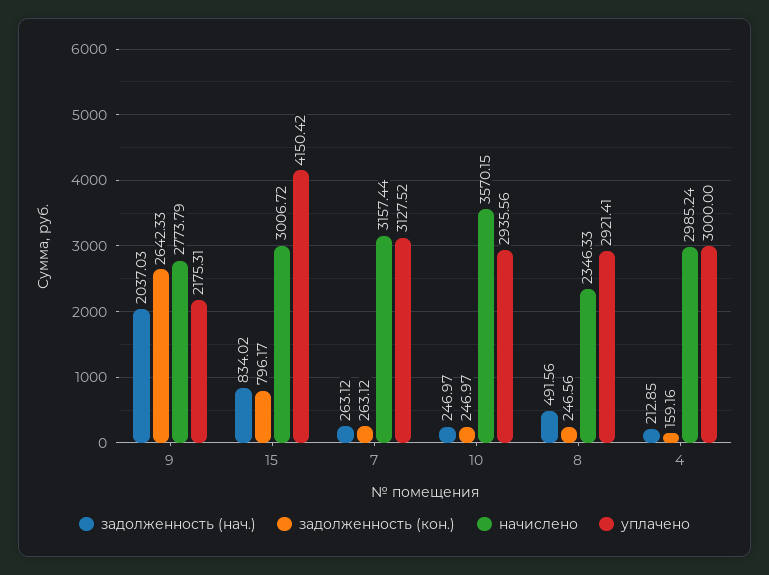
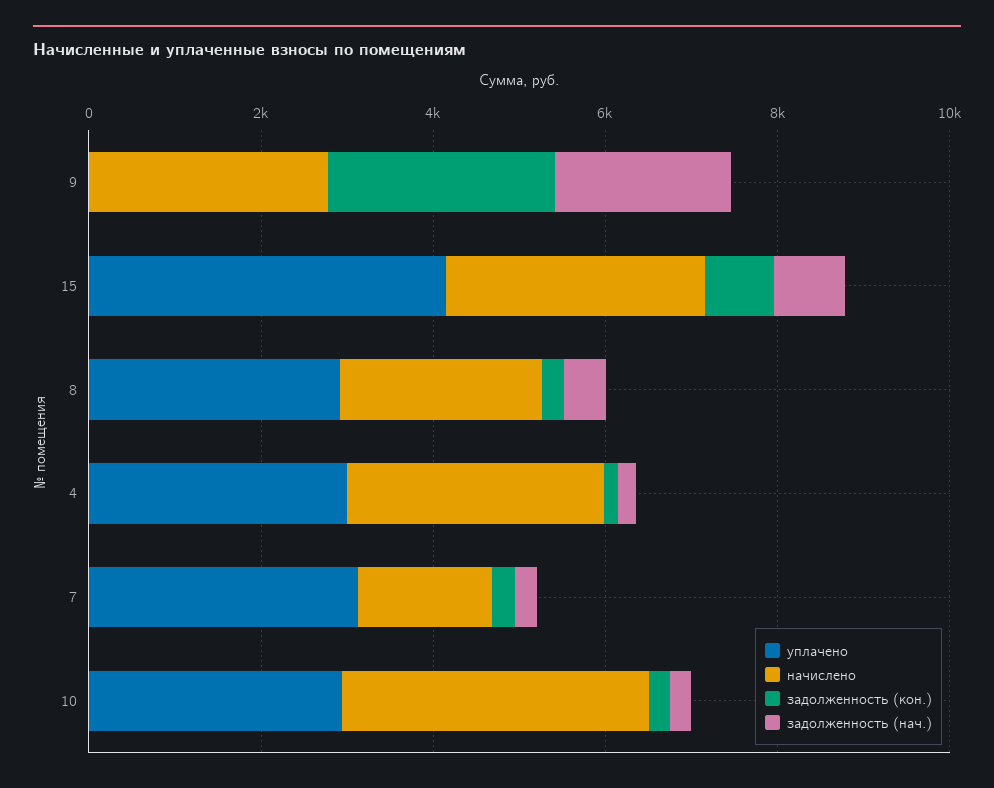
  {
    "задолженность (нач.)": {
      "9": 2037.03,
      "15": 834.02,
      "7": 263.12,
      "10": 246.97,
      "8": 491.56,
      "4": 212.85
    },
    "задолженность (кон.)": {
      "9": 2642.33,
      "15": 796.17,
      "7": 263.12,
      "10": 246.97,
      "8": 246.56,
      "4": 159.16
    },
    "начислено": {
      "9": 2773.79,
      "15": 3006.72,
-     "7": 3157.44,
+     "7": 1500,
      "10": 3570.15,
      "8": 2346.33,
      "4": 2985.24
    },
    "уплачено": {
-     "9": 2175.31,
+     "9": 0,
      "15": 4150.42,
      "7": 3127.52,
      "10": 2935.56,
      "8": 2921.41,
      "4": 3000
    }
  }

